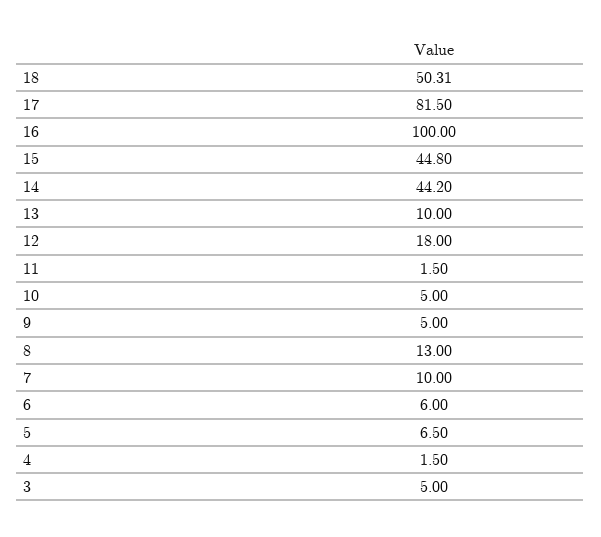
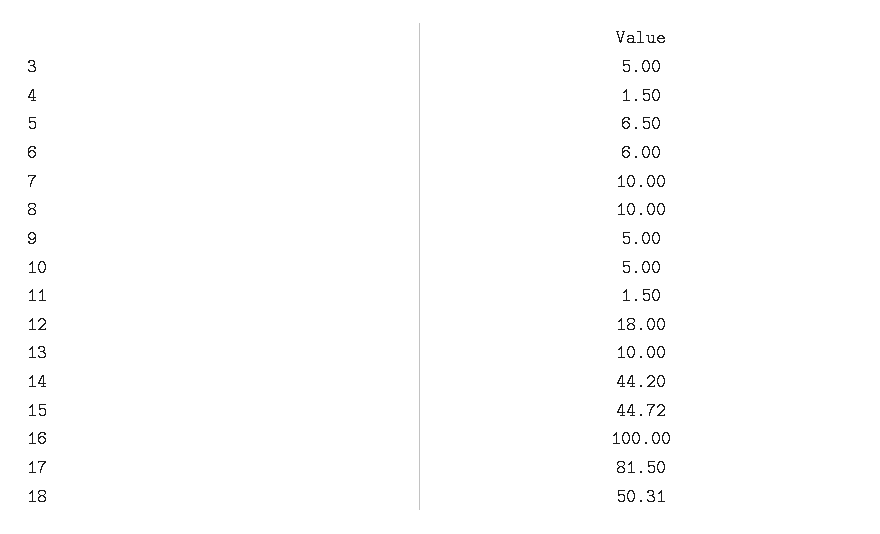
  {
    "18": 50.31,
    "17": 81.5,
    "16": 100,
-   "15": 44.8,
+   "15": 44.72,
    "14": 44.2,
    "13": 10,
    "12": 18,
    "11": 1.5,
    "10": 5,
    "9": 5,
-   "8": 13,
+   "8": 10,
    "7": 10,
    "6": 6,
    "5": 6.5,
    "4": 1.5,
    "3": 5
  }

